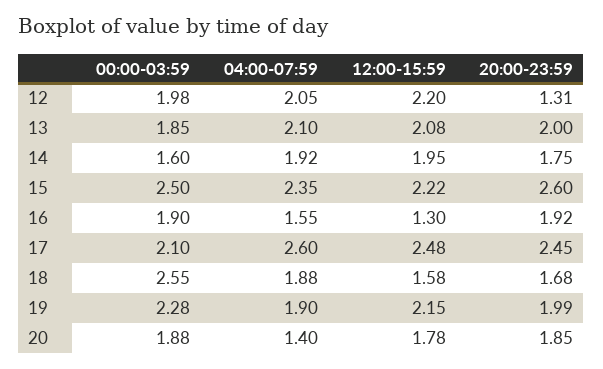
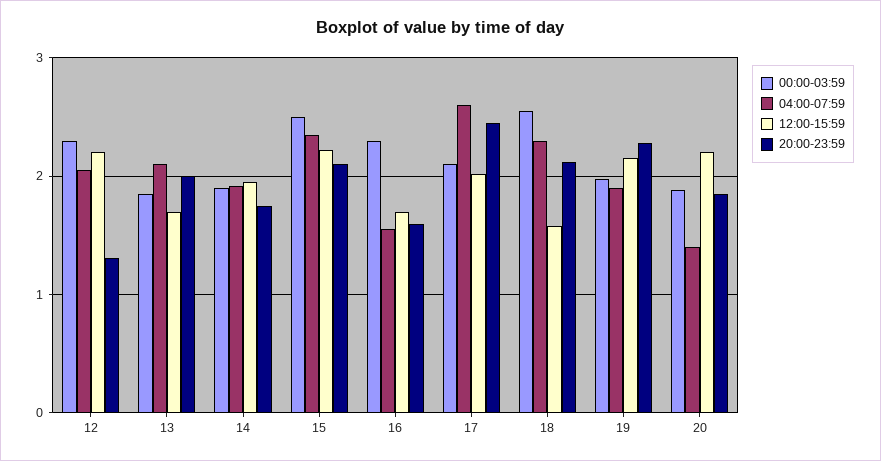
  {
    "00:00-03:59": {
-     "12": 1.98,
+     "12": 2.3,
      "13": 1.85,
-     "14": 1.6,
+     "14": 1.9,
      "15": 2.5,
-     "16": 1.9,
+     "16": 2.3,
      "17": 2.1,
      "18": 2.55,
-     "19": 2.28,
+     "19": 2,
      "20": 1.88
    },
    "04:00-07:59": {
      "12": 2.05,
      "13": 2.1,
      "14": 1.92,
      "15": 2.35,
      "16": 1.55,
      "17": 2.6,
-     "18": 1.88,
+     "18": 2.3,
      "19": 1.9,
      "20": 1.4
    },
    "12:00-15:59": {
      "12": 2.2,
-     "13": 2.08,
+     "13": 1.7,
      "14": 1.95,
      "15": 2.22,
-     "16": 1.3,
+     "16": 1.7,
-     "17": 2.48,
+     "17": 2,
      "18": 1.58,
      "19": 2.15,
-     "20": 1.78
+     "20": 2.2
    },
    "20:00-23:59": {
      "12": 1.31,
      "13": 2,
      "14": 1.75,
-     "15": 2.6,
+     "15": 2.1,
-     "16": 1.92,
+     "16": 1.6,
      "17": 2.45,
-     "18": 1.68,
+     "18": 2.1,
-     "19": 1.99,
+     "19": 2.3,
      "20": 1.85
    }
  }

